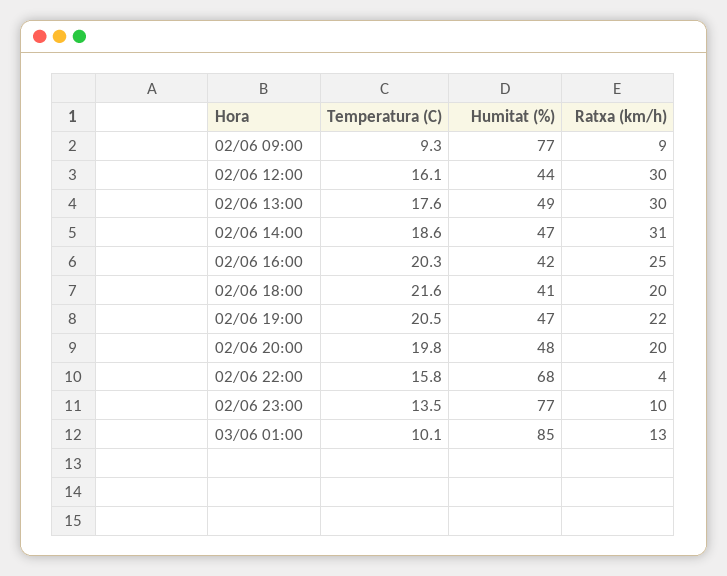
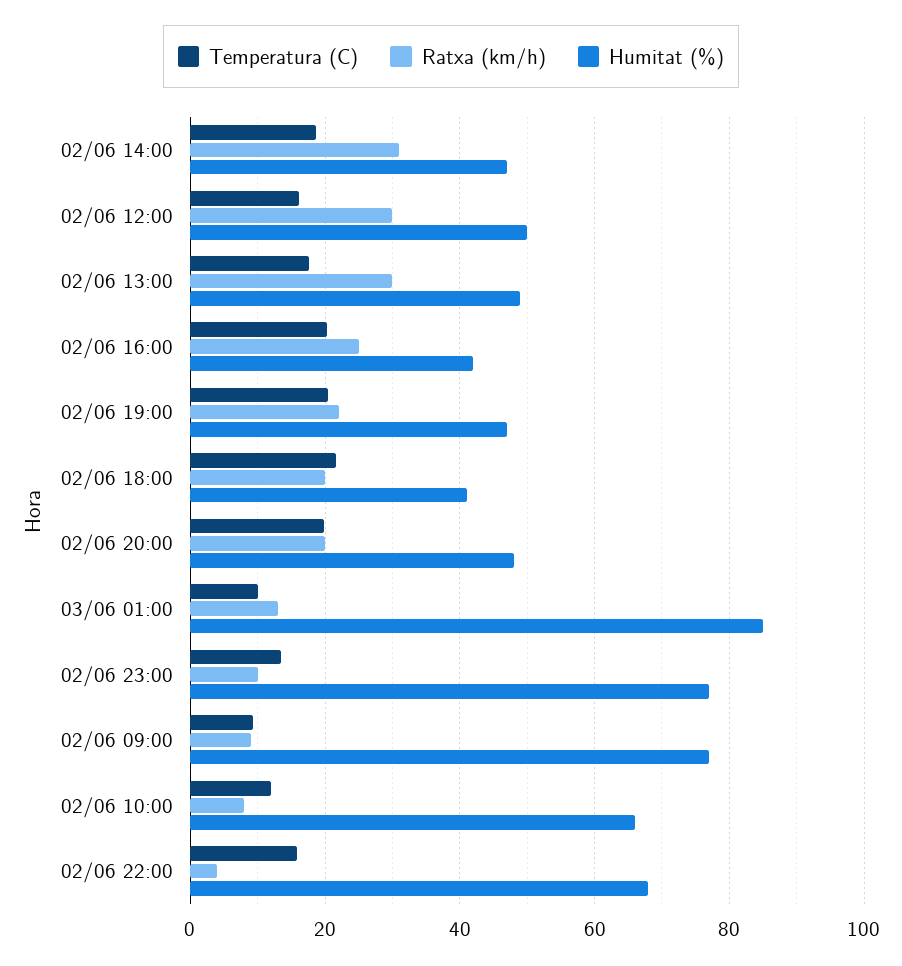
  {
    "Temperatura (C)": {
      "02/06 09:00": 9.3,
      "02/06 12:00": 16.1,
      "02/06 13:00": 17.6,
      "02/06 14:00": 18.6,
      "02/06 16:00": 20.3,
      "02/06 18:00": 21.6,
      "02/06 19:00": 20.5,
      "02/06 20:00": 19.8,
      "02/06 22:00": 15.8,
      "02/06 23:00": 13.5,
-     "03/06 01:00": 10.1
+     "03/06 01:00": 10.1,
+     "02/06 10:00": 12
    },
    "Humitat (%)": {
      "02/06 09:00": 77,
-     "02/06 12:00": 44,
+     "02/06 12:00": 50,
      "02/06 13:00": 49,
      "02/06 14:00": 47,
      "02/06 16:00": 42,
      "02/06 18:00": 41,
      "02/06 19:00": 47,
      "02/06 20:00": 48,
      "02/06 22:00": 68,
      "02/06 23:00": 77,
-     "03/06 01:00": 85
+     "03/06 01:00": 85,
+     "02/06 10:00": 66
    },
    "Ratxa (km/h)": {
      "02/06 09:00": 9,
      "02/06 12:00": 30,
      "02/06 13:00": 30,
      "02/06 14:00": 31,
      "02/06 16:00": 25,
      "02/06 18:00": 20,
      "02/06 19:00": 22,
      "02/06 20:00": 20,
      "02/06 22:00": 4,
      "02/06 23:00": 10,
-     "03/06 01:00": 13
+     "03/06 01:00": 13,
+     "02/06 10:00": 8
    }
  }

